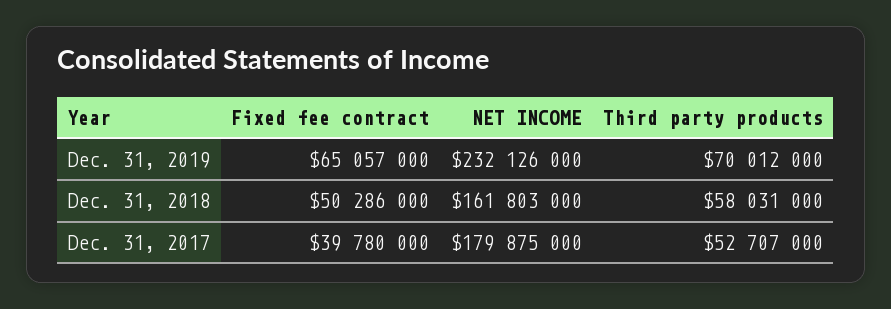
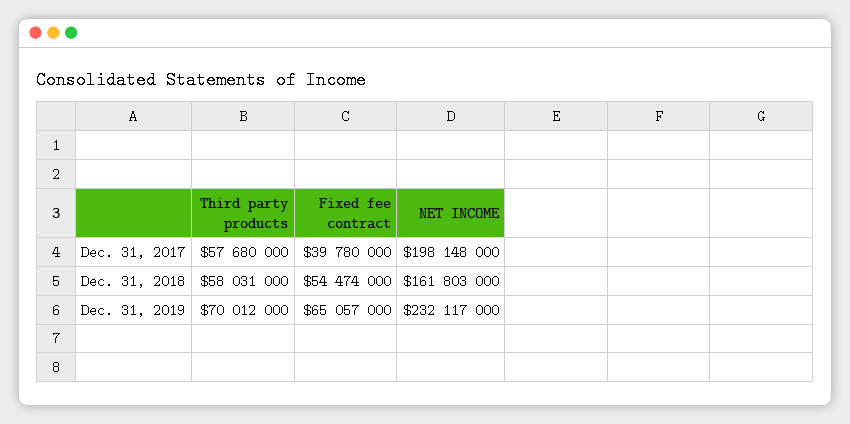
  {
    "Fixed fee contract": {
      "Dec. 31, 2019": 65057000,
-     "Dec. 31, 2018": 50286000,
+     "Dec. 31, 2018": 54474000,
      "Dec. 31, 2017": 39780000
    },
    "NET INCOME": {
-     "Dec. 31, 2019": 232126000,
+     "Dec. 31, 2019": 232117000,
      "Dec. 31, 2018": 161803000,
-     "Dec. 31, 2017": 179875000
+     "Dec. 31, 2017": 198148000
    },
    "Third party products": {
      "Dec. 31, 2019": 70012000,
      "Dec. 31, 2018": 58031000,
-     "Dec. 31, 2017": 52707000
+     "Dec. 31, 2017": 57680000
    }
  }

